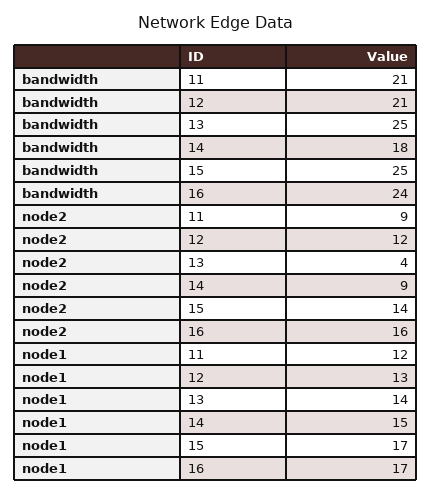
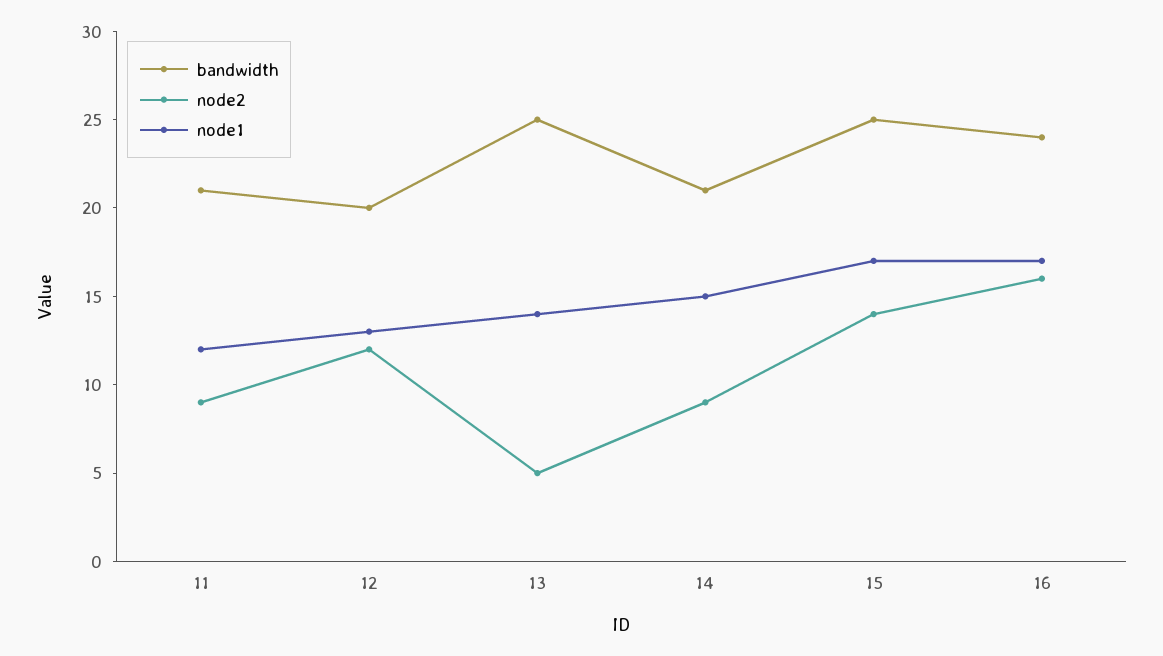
  {
    "bandwidth": {
      "11": 21,
-     "12": 21,
+     "12": 20,
      "13": 25,
-     "14": 18,
+     "14": 21,
      "15": 25,
      "16": 24
    },
    "node2": {
      "11": 9,
      "12": 12,
-     "13": 4,
+     "13": 5,
      "14": 9,
      "15": 14,
      "16": 16
    },
    "node1": {
      "11": 12,
      "12": 13,
      "13": 14,
      "14": 15,
      "15": 17,
      "16": 17
    }
  }

